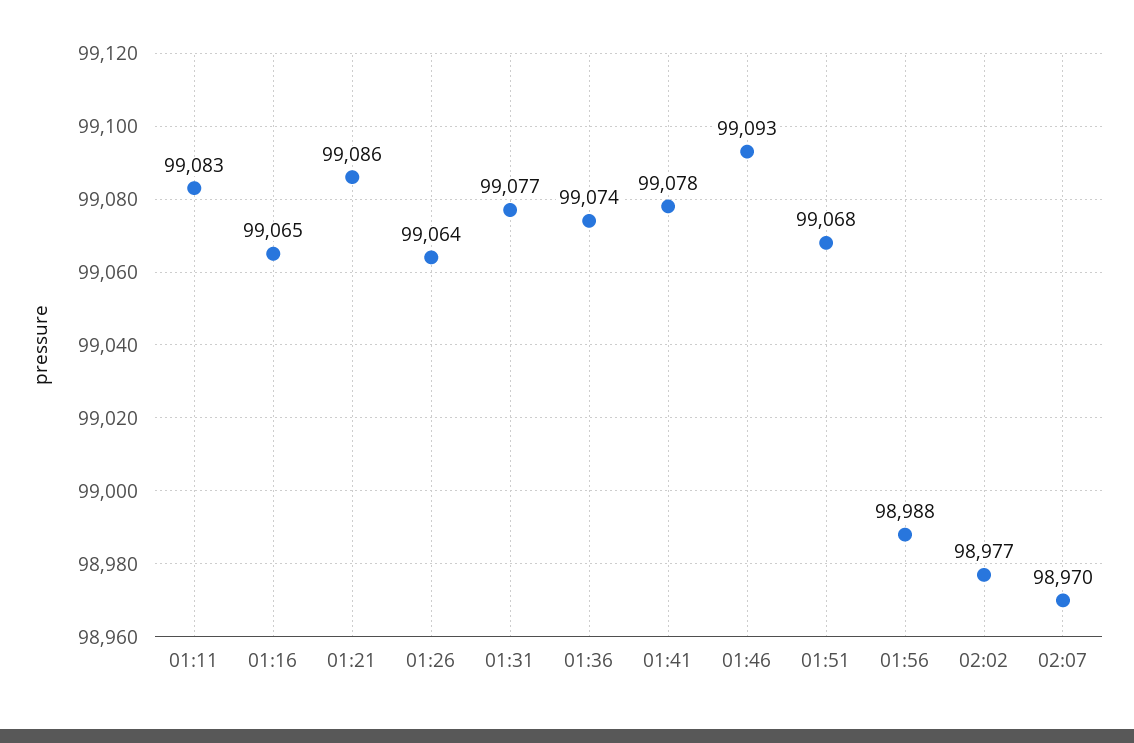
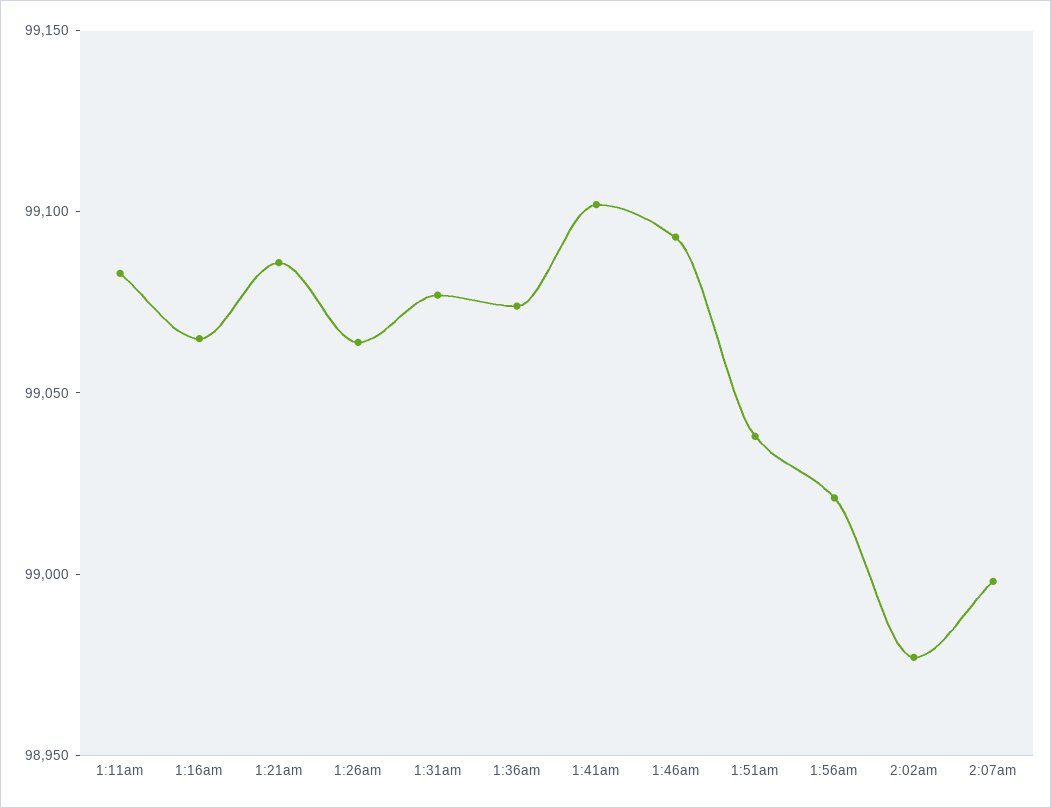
  {
    "01:11": 99083,
    "01:16": 99065,
    "01:21": 99086,
    "01:26": 99064,
    "01:31": 99077,
    "01:36": 99074,
-   "01:41": 99078,
+   "01:41": 99100,
    "01:46": 99093,
-   "01:51": 99068,
+   "01:51": 99040,
-   "01:56": 98988,
+   "01:56": 99020,
    "02:02": 98977,
-   "02:07": 98970
+   "02:07": 99000
  }

